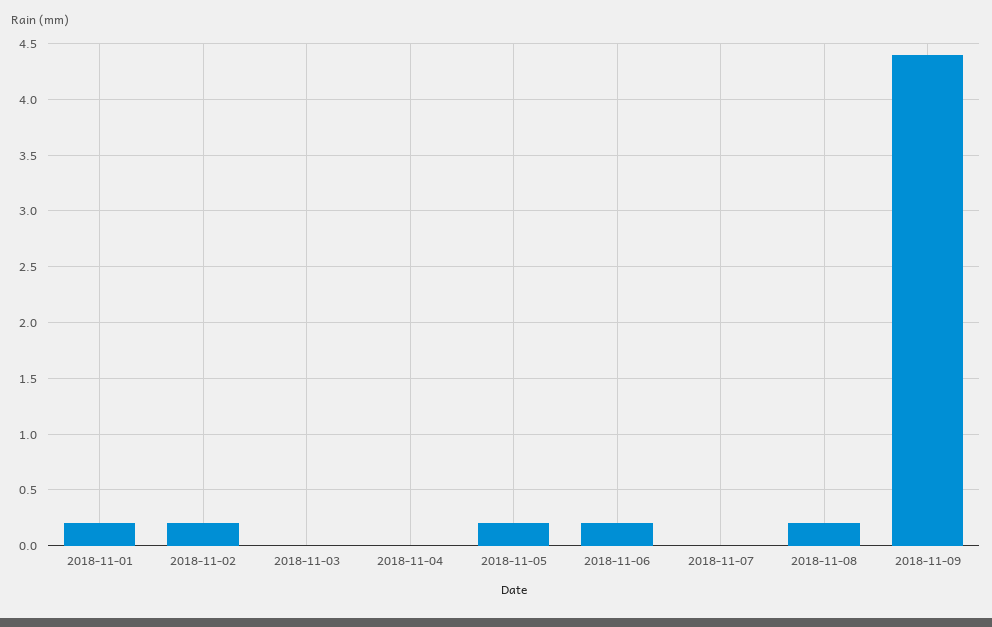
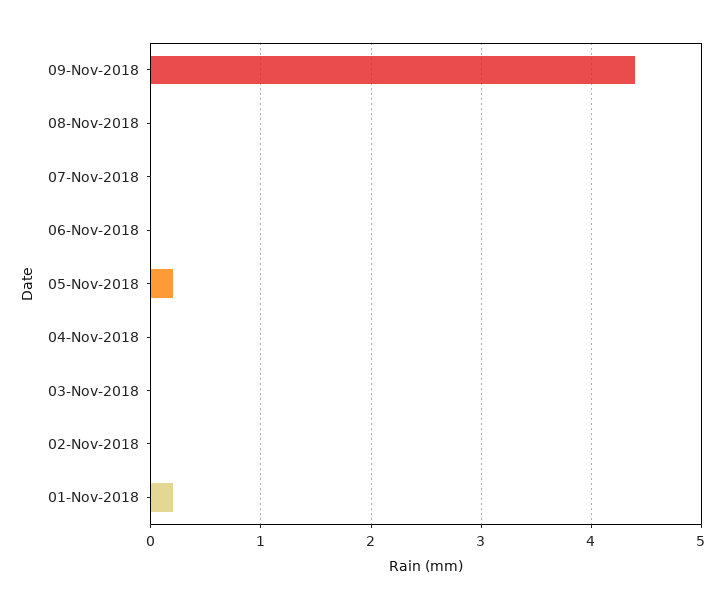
  {
    "2018-11-01": 0.2,
-   "2018-11-02": 0.2,
+   "2018-11-02": 0,
    "2018-11-03": 0,
    "2018-11-04": 0,
    "2018-11-05": 0.2,
-   "2018-11-06": 0.2,
+   "2018-11-06": 0,
    "2018-11-07": 0,
-   "2018-11-08": 0.2,
+   "2018-11-08": 0,
    "2018-11-09": 4.4
  }

